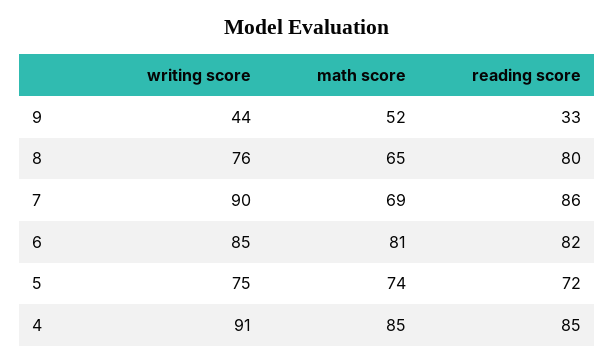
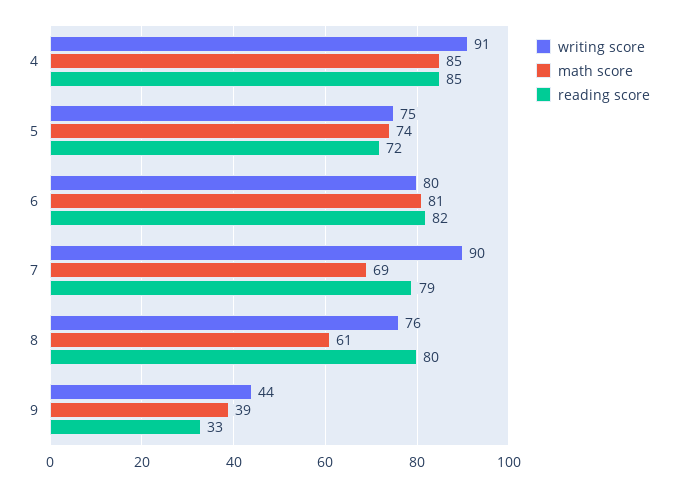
  {
    "writing score": {
      "9": 44,
      "8": 76,
      "7": 90,
-     "6": 85,
+     "6": 80,
      "5": 75,
      "4": 91
    },
    "math score": {
-     "9": 52,
+     "9": 39,
-     "8": 65,
+     "8": 61,
      "7": 69,
      "6": 81,
      "5": 74,
      "4": 85
    },
    "reading score": {
      "9": 33,
      "8": 80,
-     "7": 86,
+     "7": 79,
      "6": 82,
      "5": 72,
      "4": 85
    }
  }

